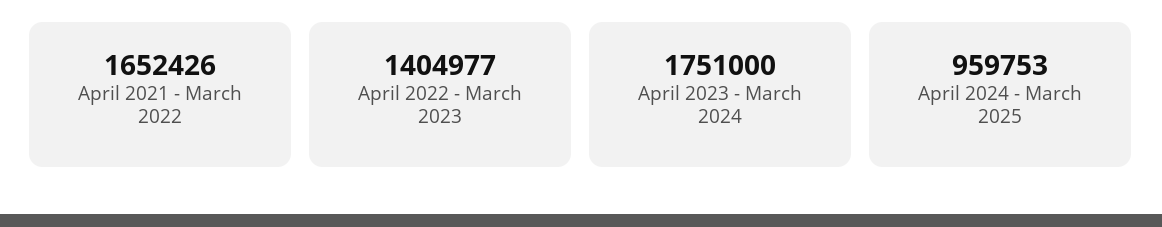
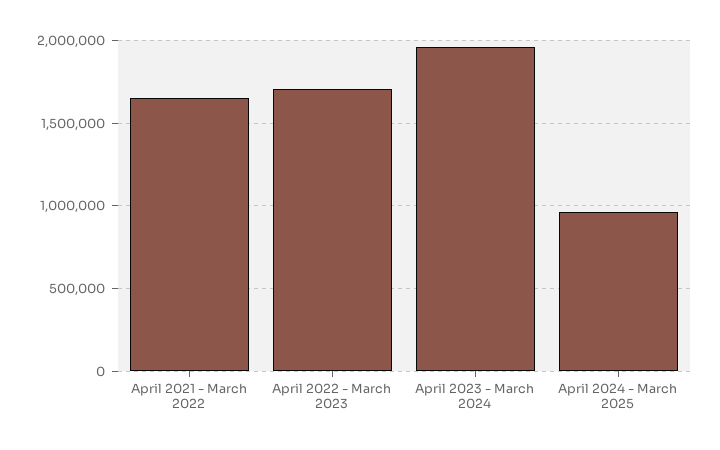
  {
    "April 2021 - March 2022": 1652426,
-   "April 2022 - March 2023": 1404977,
+   "April 2022 - March 2023": 1700000,
-   "April 2023 - March 2024": 1751000,
+   "April 2023 - March 2024": 1950000,
    "April 2024 - March 2025": 959753
  }

